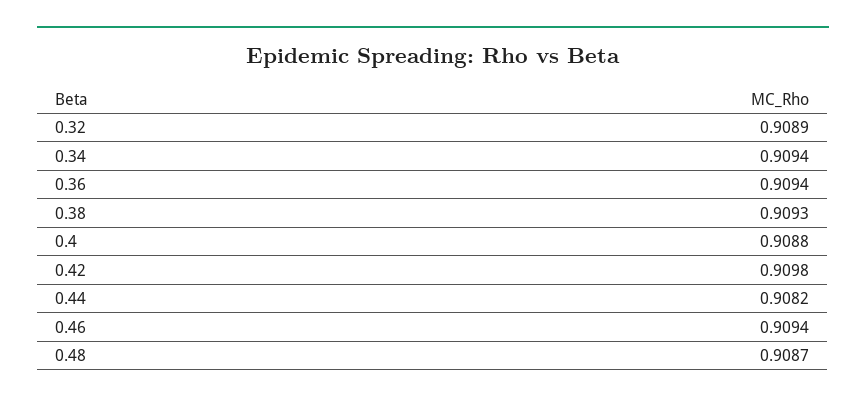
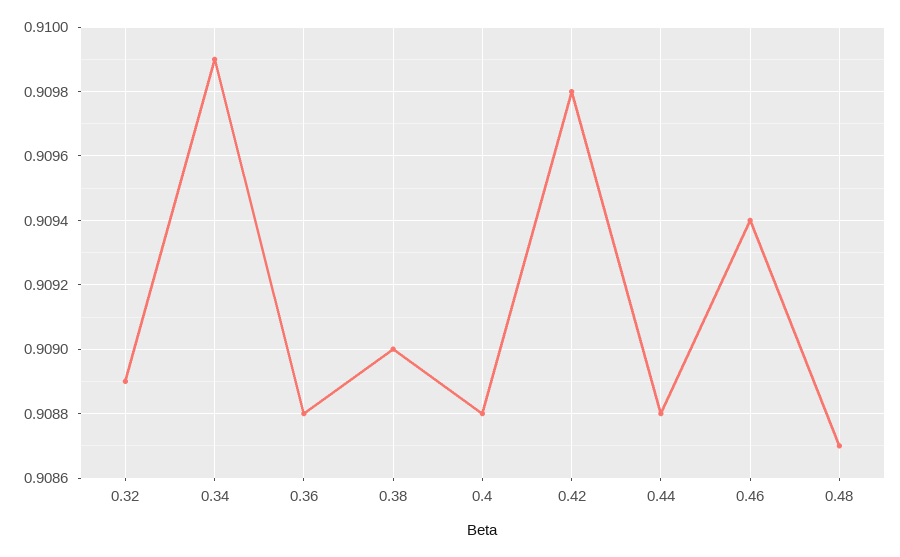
  {
    "0.32": 0.9089,
-   "0.34": 0.9094,
+   "0.34": 0.9099,
-   "0.36": 0.9094,
+   "0.36": 0.9088,
-   "0.38": 0.9093,
+   "0.38": 0.909,
    "0.4": 0.9088,
    "0.42": 0.9098,
-   "0.44": 0.9082,
+   "0.44": 0.9088,
    "0.46": 0.9094,
    "0.48": 0.9087
  }

